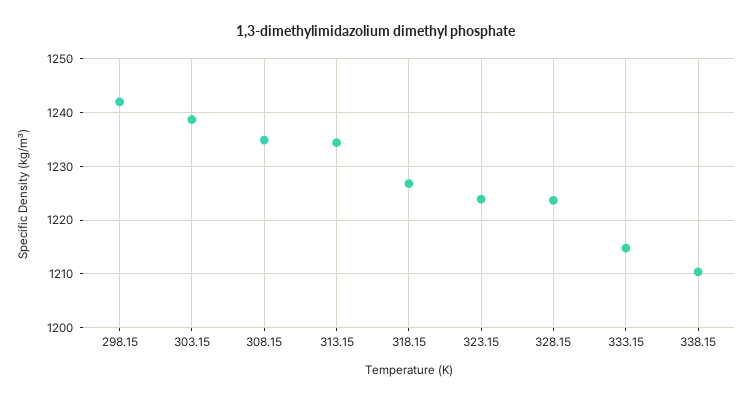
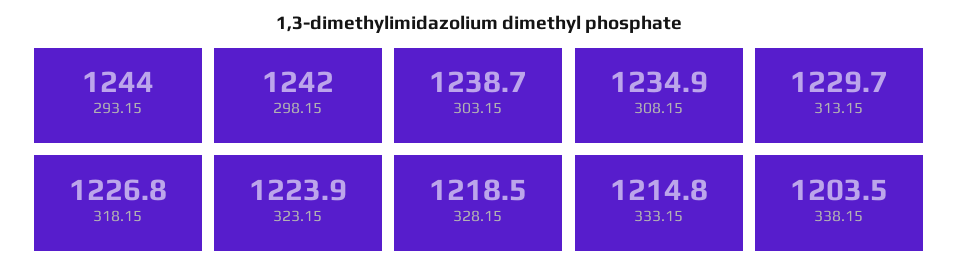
  {
    "298.15": 1242,
    "303.15": 1238.7,
    "308.15": 1234.9,
-   "313.15": 1234,
+   "313.15": 1229.7,
    "318.15": 1226.8,
    "323.15": 1223.9,
-   "328.15": 1224,
+   "328.15": 1218.5,
    "333.15": 1214.8,
-   "338.15": 1210
+   "338.15": 1203.5,
+   "293.15": 1244
  }

